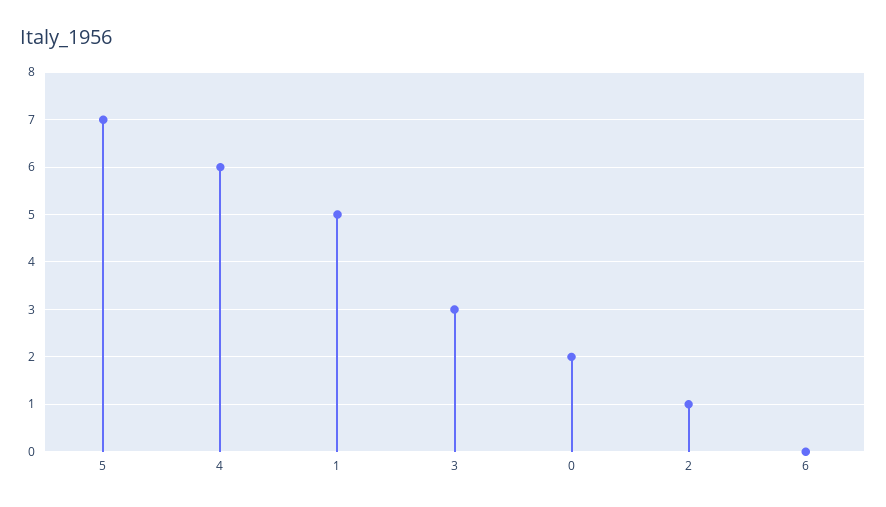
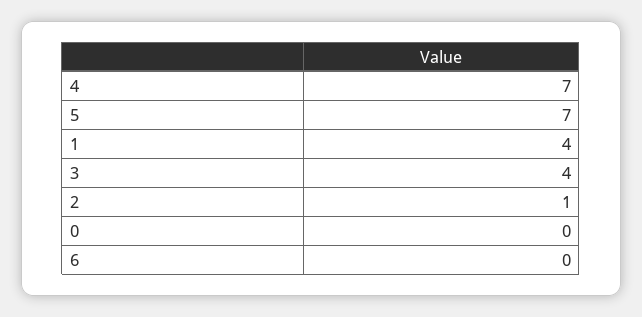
  {
    "5": 7,
-   "4": 6,
+   "4": 7,
-   "1": 5,
+   "1": 4,
-   "3": 3,
+   "3": 4,
-   "0": 2,
+   "0": 0,
    "2": 1,
    "6": 0
  }

